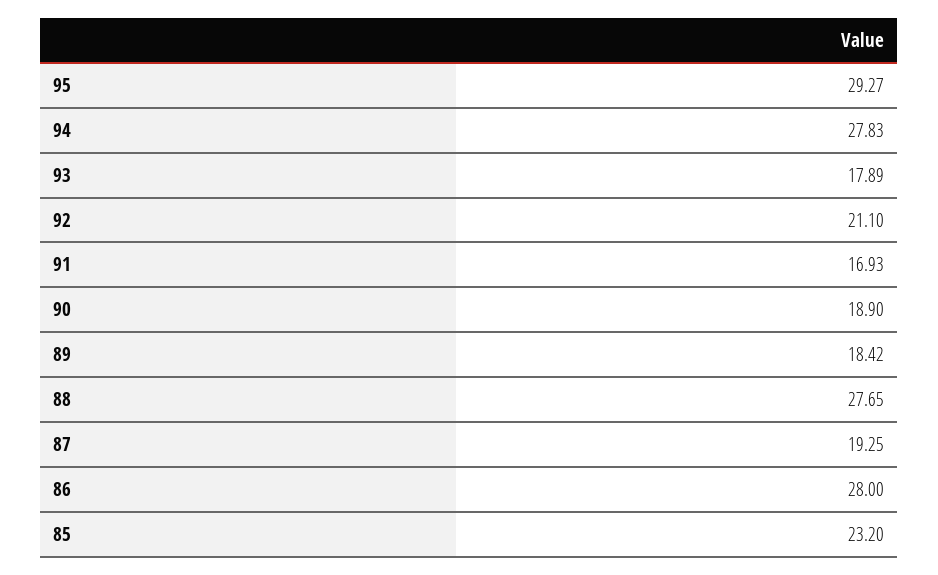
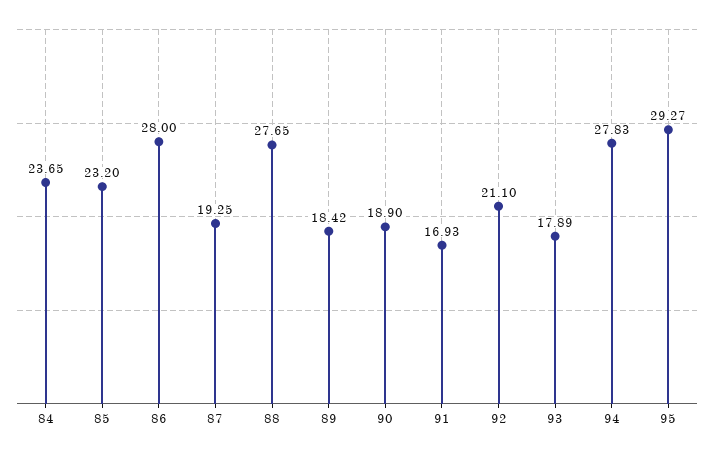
  {
    "95": 29.27,
    "94": 27.83,
    "93": 17.89,
    "92": 21.1,
    "91": 16.93,
    "90": 18.9,
    "89": 18.42,
    "88": 27.65,
    "87": 19.25,
    "86": 28,
-   "85": 23.2
+   "85": 23.2,
+   "84": 23.65
  }

